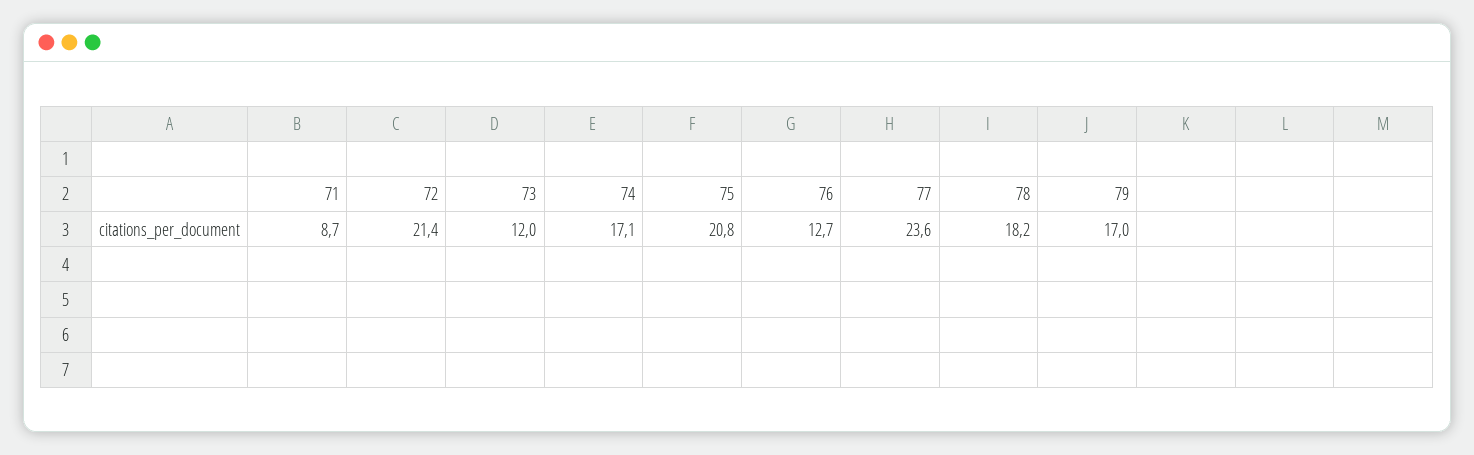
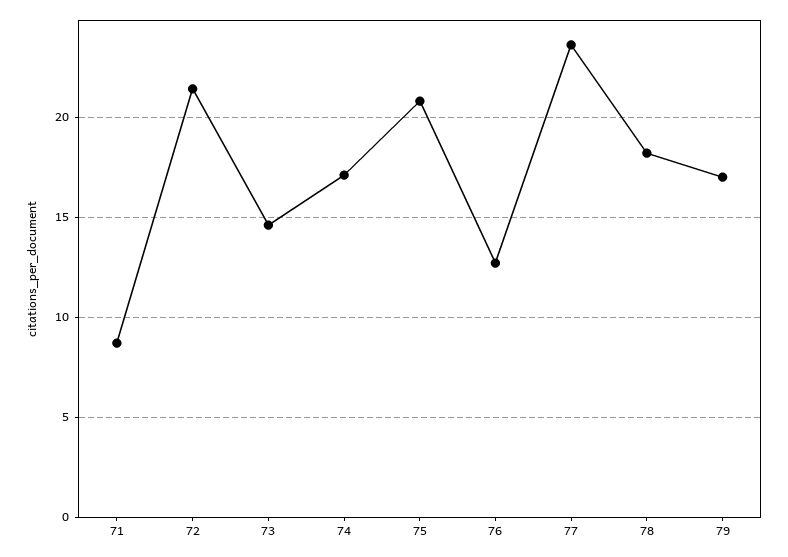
  {
    "71": 8.7,
    "72": 21.4,
-   "73": 12,
+   "73": 14.5,
    "74": 17.1,
    "75": 20.8,
    "76": 12.7,
    "77": 23.6,
    "78": 18.2,
    "79": 17
  }

